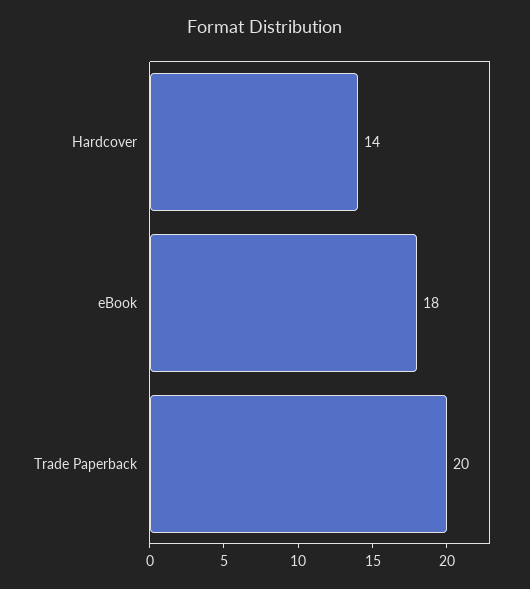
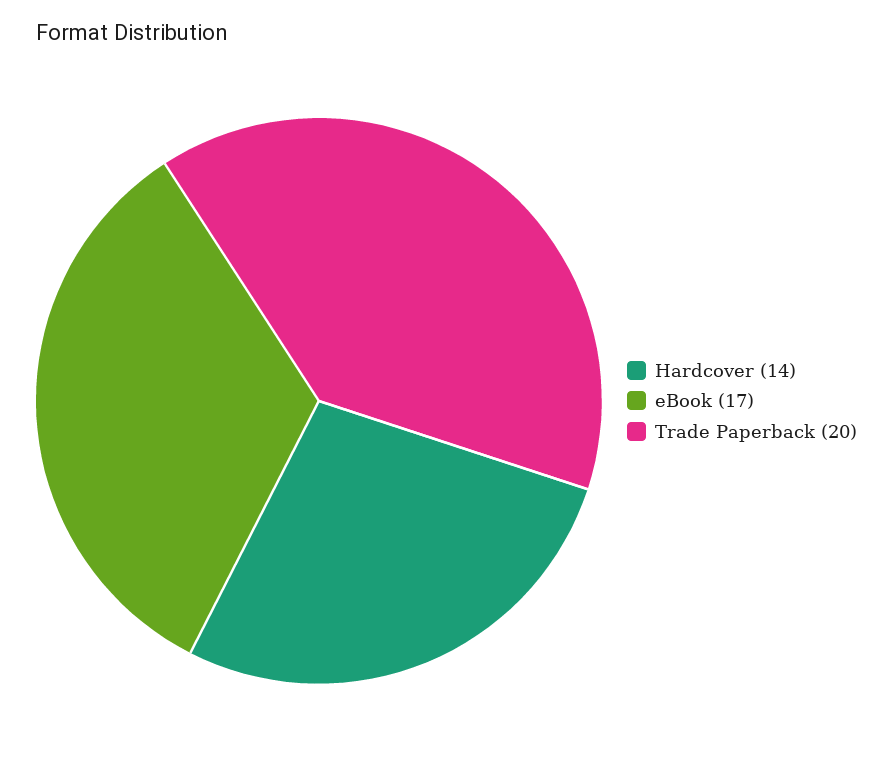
  {
    "Hardcover": 14,
-   "eBook": 18,
+   "eBook": 17,
    "Trade Paperback": 20
  }

